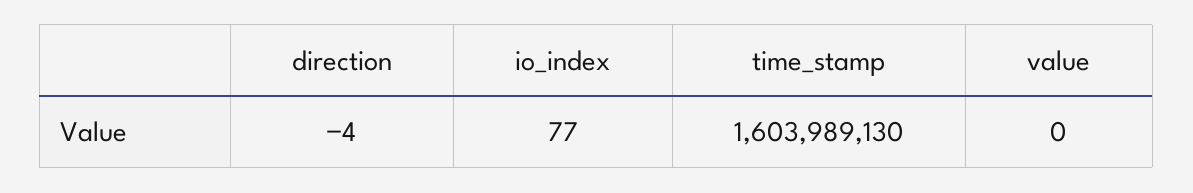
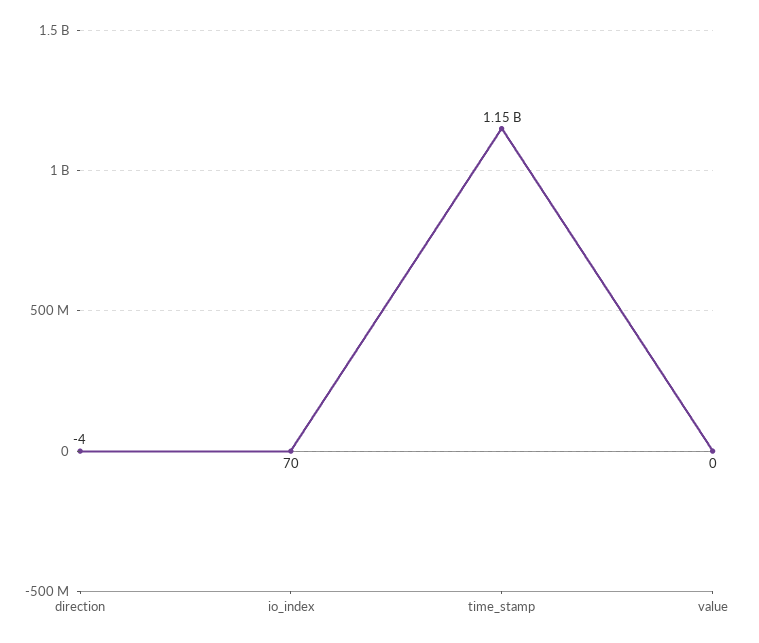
  {
    "direction": -4,
-   "io_index": 77,
+   "io_index": 70,
-   "time_stamp": 1603989130,
+   "time_stamp": 1150000000,
    "value": 0
  }

